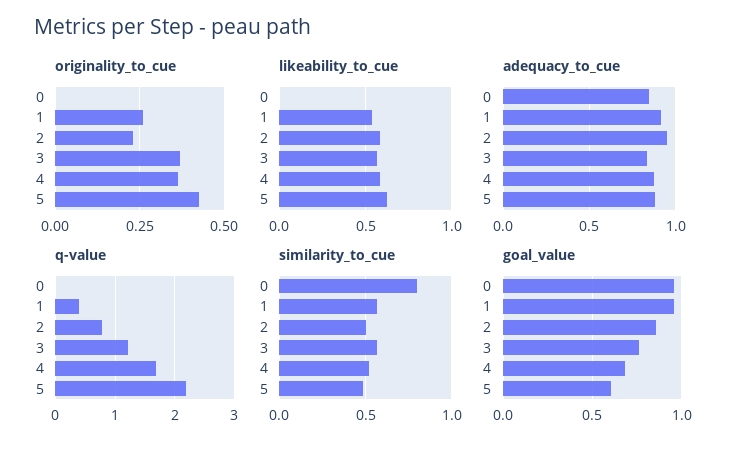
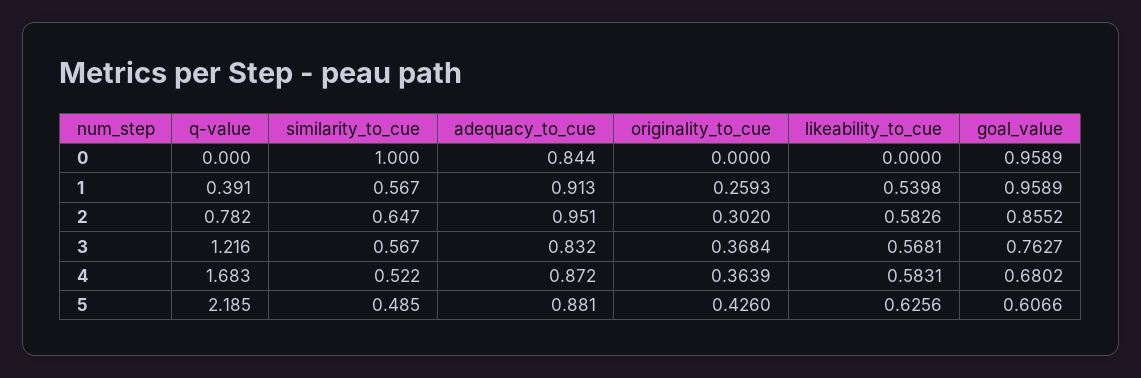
  {
    "originality_to_cue": {
      "0": 0,
      "1": 0.2593,
-     "2": 0.225,
+     "2": 0.302,
      "3": 0.3684,
      "4": 0.3639,
      "5": 0.426
    },
    "likeability_to_cue": {
      "0": 0,
      "1": 0.5398,
      "2": 0.5826,
      "3": 0.5681,
      "4": 0.5831,
      "5": 0.6256
    },
    "adequacy_to_cue": {
      "0": 0.844,
      "1": 0.913,
      "2": 0.951,
      "3": 0.832,
      "4": 0.872,
      "5": 0.881
    },
    "q-value": {
      "0": 0,
      "1": 0.391,
      "2": 0.782,
      "3": 1.216,
      "4": 1.683,
      "5": 2.185
    },
    "similarity_to_cue": {
-     "0": 0.8,
+     "0": 1,
      "1": 0.567,
-     "2": 0.5,
+     "2": 0.647,
      "3": 0.567,
      "4": 0.522,
      "5": 0.485
    },
    "goal_value": {
      "0": 0.9589,
      "1": 0.9589,
      "2": 0.8552,
      "3": 0.7627,
      "4": 0.6802,
      "5": 0.6066
    }
  }

